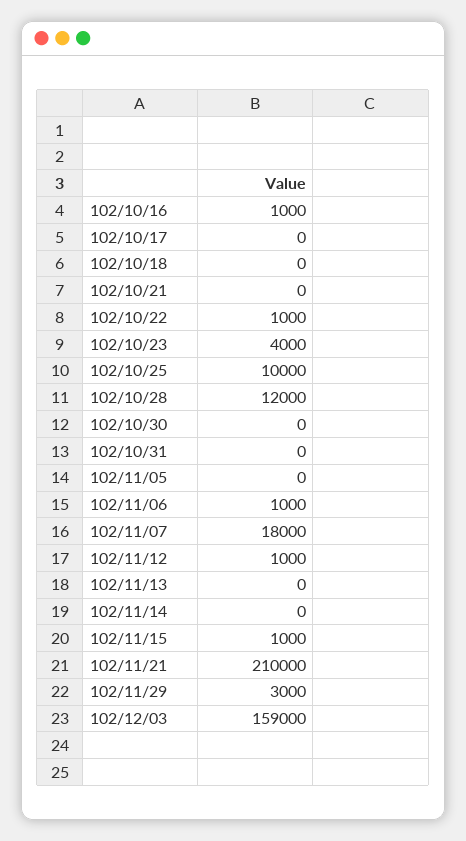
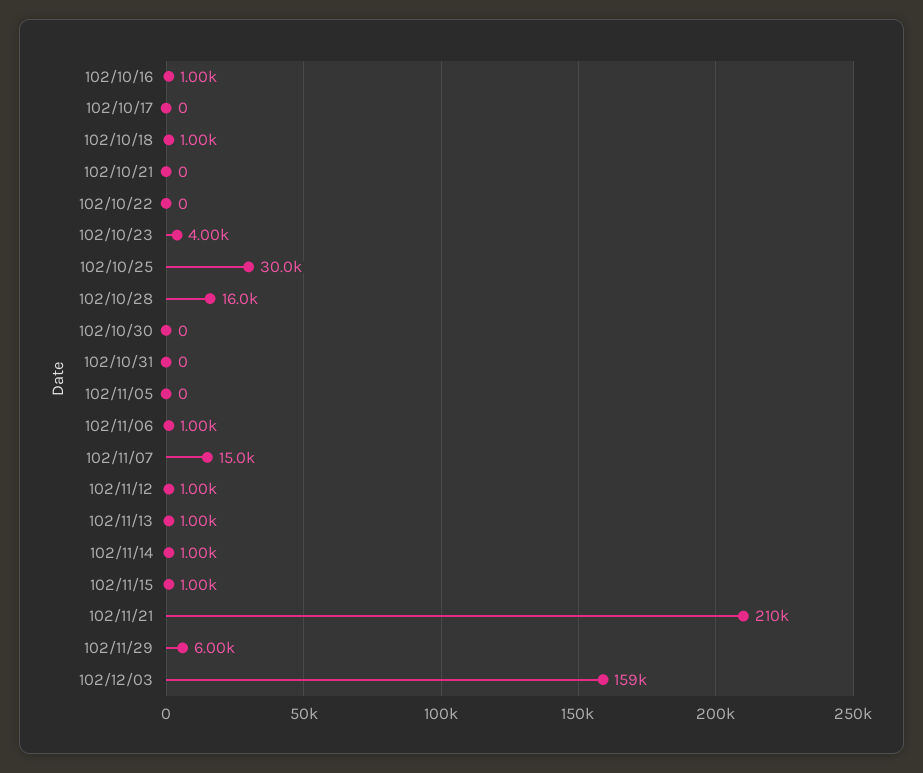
  {
    "102/10/16": 1000,
    "102/10/17": 0,
-   "102/10/18": 0,
+   "102/10/18": 1000,
    "102/10/21": 0,
-   "102/10/22": 1000,
+   "102/10/22": 0,
    "102/10/23": 4000,
-   "102/10/25": 10000,
+   "102/10/25": 30000,
-   "102/10/28": 12000,
+   "102/10/28": 16000,
    "102/10/30": 0,
    "102/10/31": 0,
    "102/11/05": 0,
    "102/11/06": 1000,
-   "102/11/07": 18000,
+   "102/11/07": 15000,
    "102/11/12": 1000,
-   "102/11/13": 0,
+   "102/11/13": 1000,
-   "102/11/14": 0,
+   "102/11/14": 1000,
    "102/11/15": 1000,
    "102/11/21": 210000,
-   "102/11/29": 3000,
+   "102/11/29": 6000,
    "102/12/03": 159000
  }

